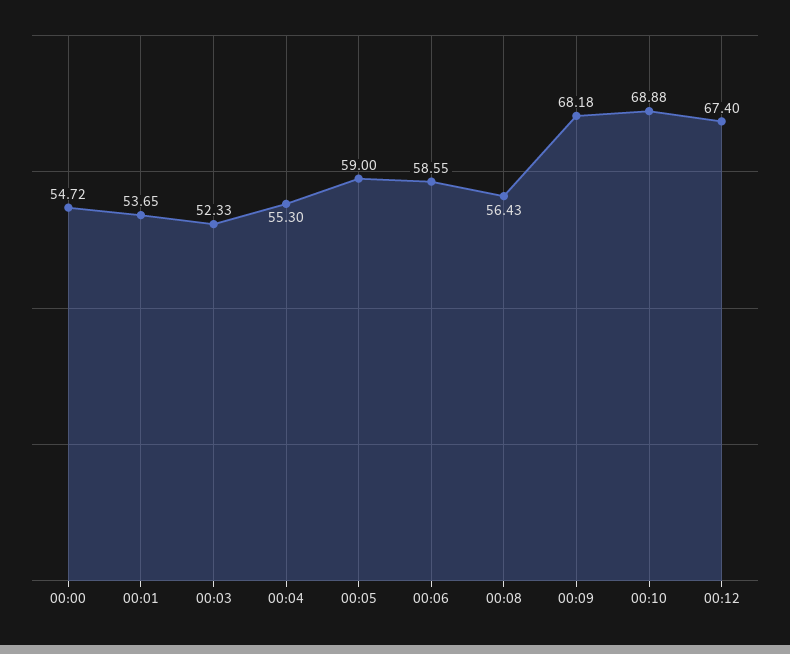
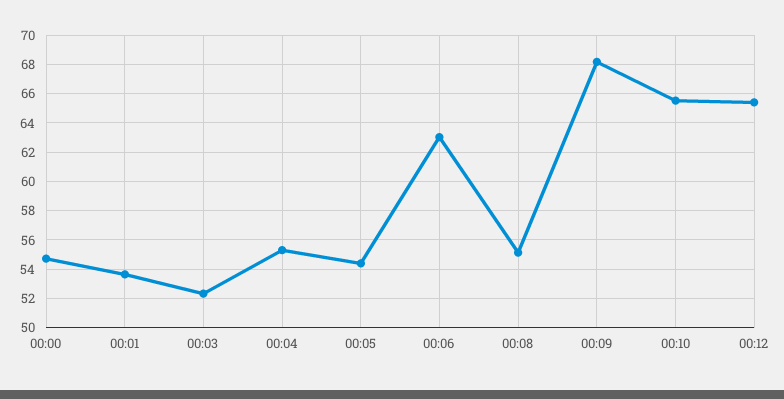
  {
    "00:00": 54.72,
    "00:01": 53.65,
    "00:03": 52.33,
    "00:04": 55.3,
-   "00:05": 59,
+   "00:05": 54.5,
-   "00:06": 58.55,
+   "00:06": 63,
-   "00:08": 56.43,
+   "00:08": 55,
    "00:09": 68.18,
-   "00:10": 68.88,
+   "00:10": 65.5,
-   "00:12": 67.4
+   "00:12": 65.5
  }

